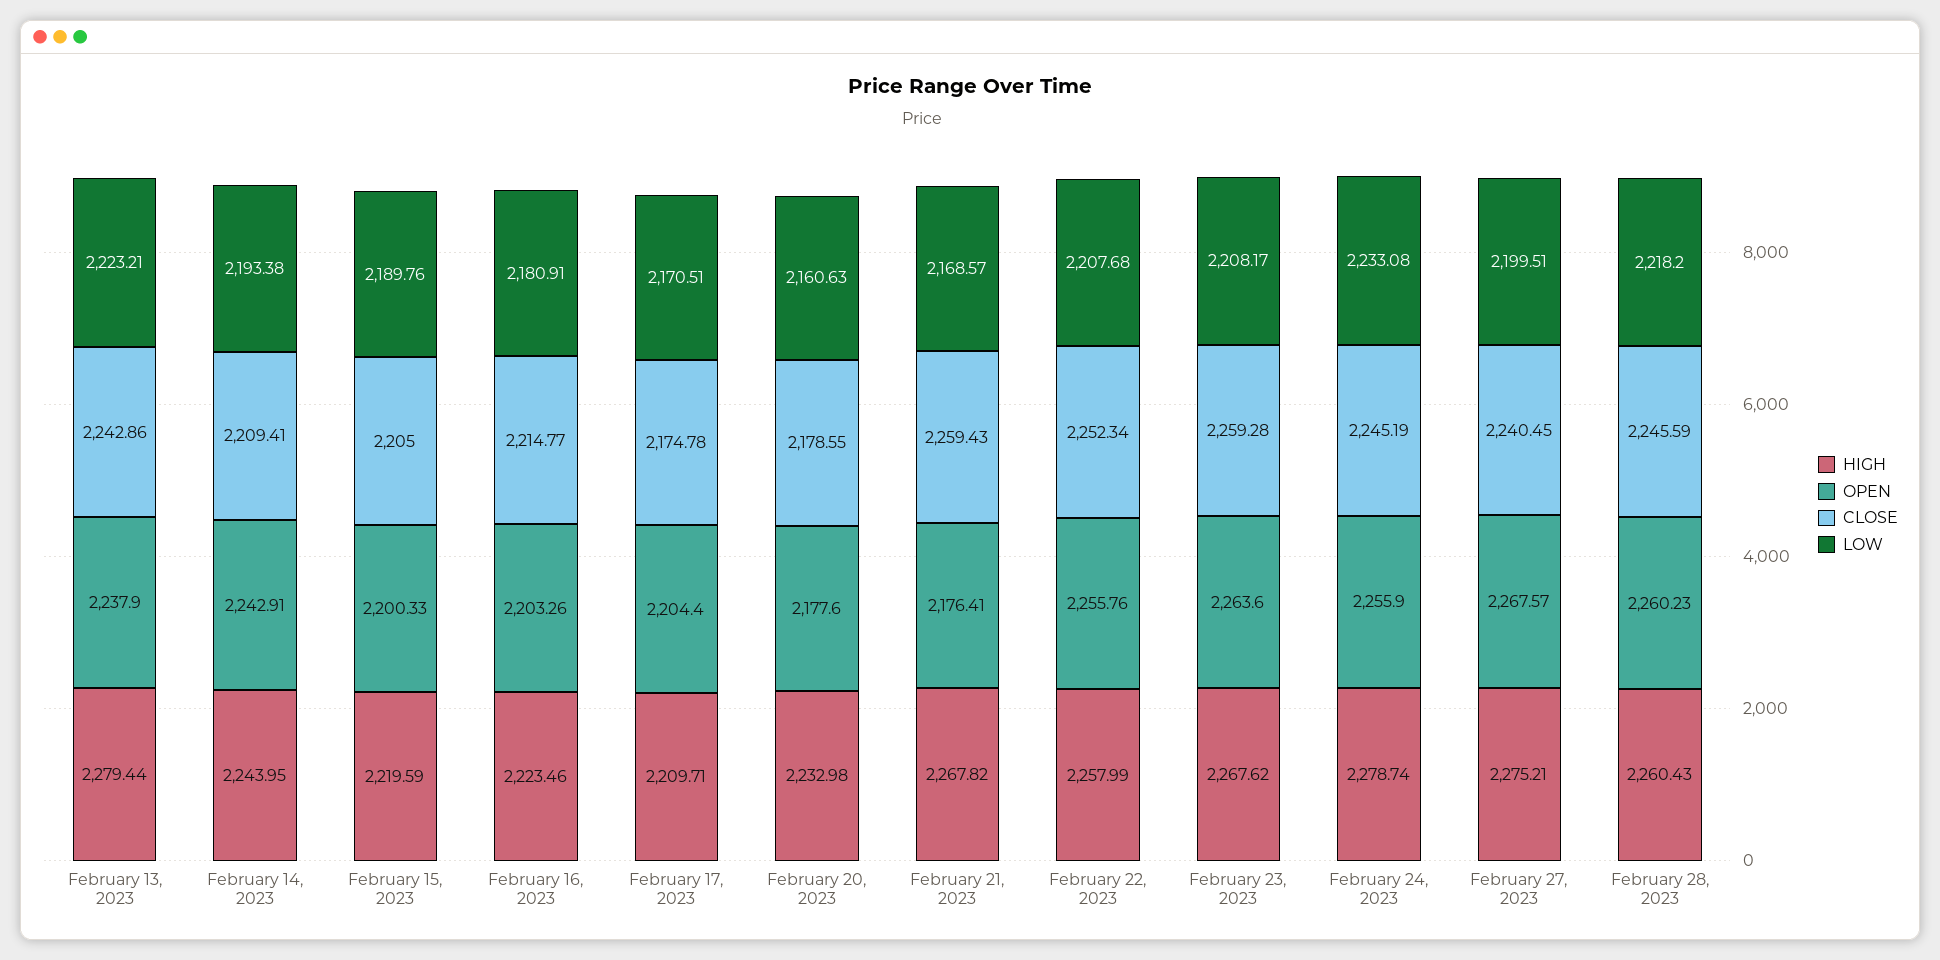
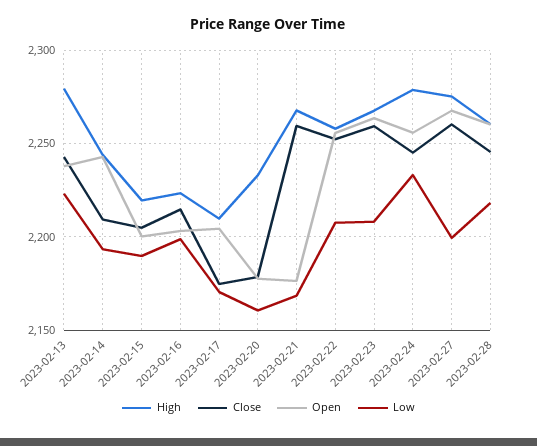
  {
    "HIGH": {
      "February 13, 2023": 2279.44,
      "February 14, 2023": 2243.95,
      "February 15, 2023": 2219.59,
      "February 16, 2023": 2223.46,
      "February 17, 2023": 2209.71,
      "February 20, 2023": 2232.98,
      "February 21, 2023": 2267.82,
      "February 22, 2023": 2257.99,
      "February 23, 2023": 2267.62,
      "February 24, 2023": 2278.74,
      "February 27, 2023": 2275.21,
      "February 28, 2023": 2260.43
    },
    "OPEN": {
      "February 13, 2023": 2237.9,
      "February 14, 2023": 2242.91,
      "February 15, 2023": 2200.33,
      "February 16, 2023": 2203.26,
      "February 17, 2023": 2204.4,
      "February 20, 2023": 2177.6,
      "February 21, 2023": 2176.41,
      "February 22, 2023": 2255.76,
      "February 23, 2023": 2263.6,
      "February 24, 2023": 2255.9,
      "February 27, 2023": 2267.57,
      "February 28, 2023": 2260.23
    },
    "CLOSE": {
      "February 13, 2023": 2242.86,
      "February 14, 2023": 2209.41,
      "February 15, 2023": 2205,
      "February 16, 2023": 2214.77,
      "February 17, 2023": 2174.78,
      "February 20, 2023": 2178.55,
      "February 21, 2023": 2259.43,
      "February 22, 2023": 2252.34,
      "February 23, 2023": 2259.28,
      "February 24, 2023": 2245.19,
-     "February 27, 2023": 2240.45,
+     "February 27, 2023": 2260,
      "February 28, 2023": 2245.59
    },
    "LOW": {
      "February 13, 2023": 2223.21,
      "February 14, 2023": 2193.38,
      "February 15, 2023": 2189.76,
-     "February 16, 2023": 2180.91,
+     "February 16, 2023": 2200,
      "February 17, 2023": 2170.51,
      "February 20, 2023": 2160.63,
      "February 21, 2023": 2168.57,
      "February 22, 2023": 2207.68,
      "February 23, 2023": 2208.17,
      "February 24, 2023": 2233.08,
      "February 27, 2023": 2199.51,
      "February 28, 2023": 2218.2
    }
  }

